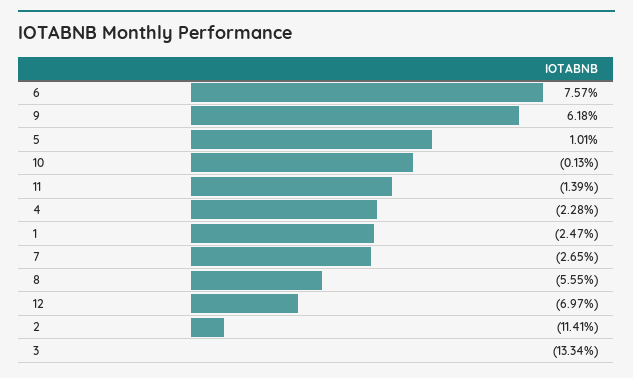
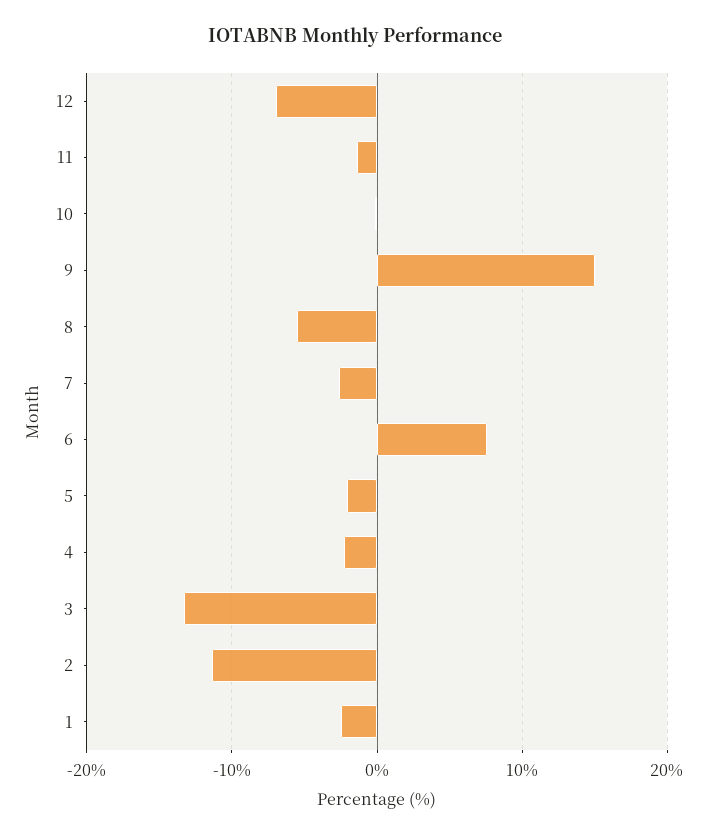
  {
    "6": 7.57,
-   "9": 6.18,
+   "9": 15,
-   "5": 1.01,
+   "5": -2,
    "10": -0.13,
    "11": -1.39,
    "4": -2.28,
    "1": -2.47,
    "7": -2.65,
    "8": -5.55,
    "12": -6.97,
    "2": -11.41,
    "3": -13.34
  }

